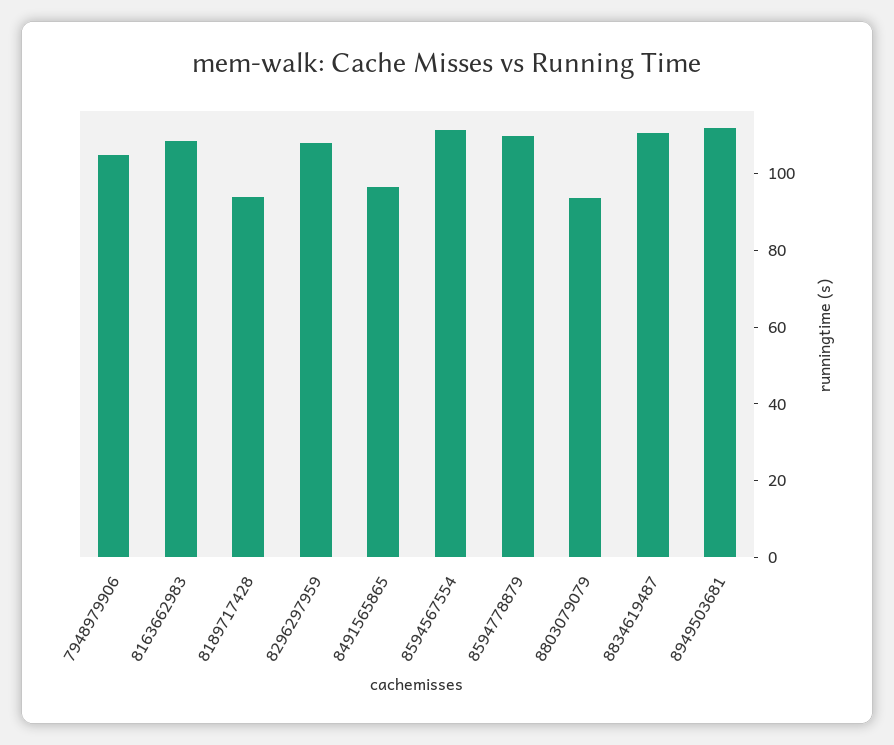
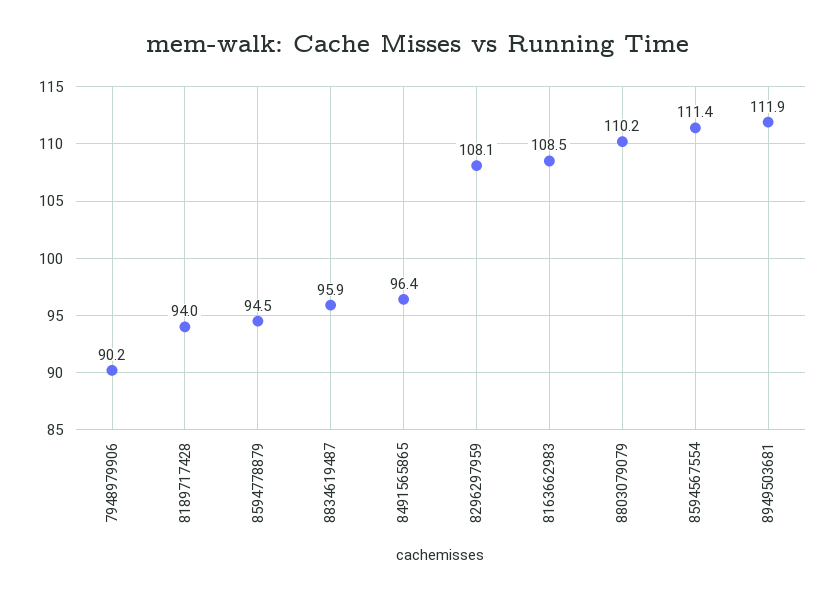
  {
-   "7948979906": 105,
+   "7948979906": 90.2,
    "8163662983": 108.5,
    "8189717428": 94,
    "8296297959": 108.1,
    "8491565865": 96.4,
    "8594567554": 111.4,
-   "8594778879": 110,
+   "8594778879": 94.5,
-   "8803079079": 95,
+   "8803079079": 110.2,
-   "8834619487": 110,
+   "8834619487": 95.9,
    "8949503681": 111.9
  }

